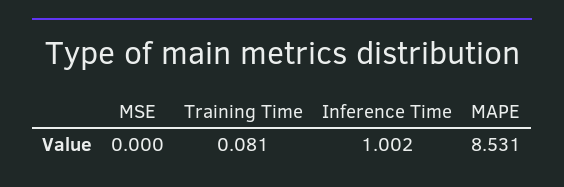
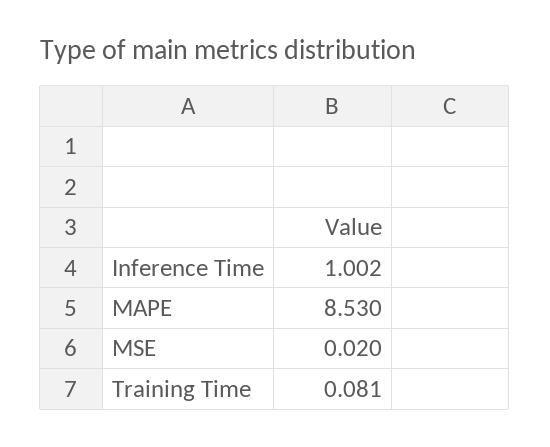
  {
-   "MSE": 0,
+   "MSE": 0.02,
    "Training Time": 0.081,
    "Inference Time": 1.002,
-   "MAPE": 8.531
+   "MAPE": 8.53
  }

